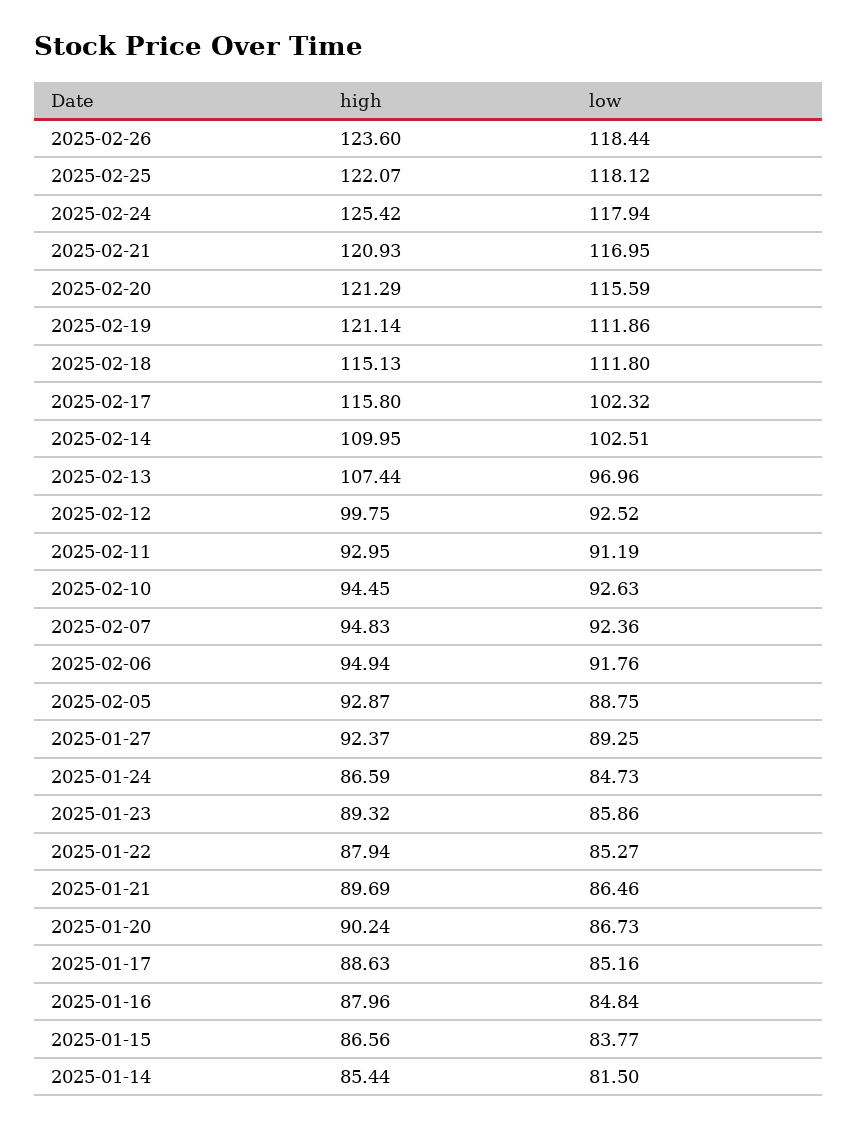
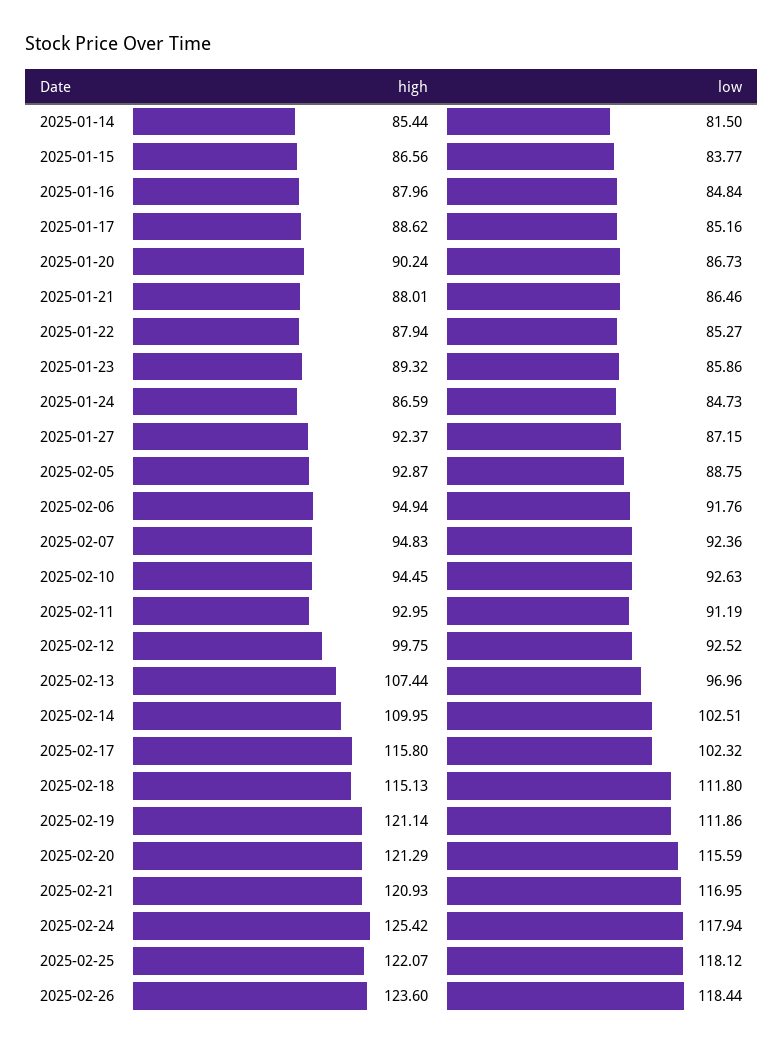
  {
    "high": {
      "2025-02-26": 123.6,
      "2025-02-25": 122.07,
      "2025-02-24": 125.42,
      "2025-02-21": 120.93,
      "2025-02-20": 121.29,
      "2025-02-19": 121.14,
      "2025-02-18": 115.13,
      "2025-02-17": 115.8,
      "2025-02-14": 109.95,
      "2025-02-13": 107.44,
      "2025-02-12": 99.75,
      "2025-02-11": 92.95,
      "2025-02-10": 94.45,
      "2025-02-07": 94.83,
      "2025-02-06": 94.94,
      "2025-02-05": 92.87,
      "2025-01-27": 92.37,
      "2025-01-24": 86.59,
      "2025-01-23": 89.32,
      "2025-01-22": 87.94,
-     "2025-01-21": 89.69,
+     "2025-01-21": 88.01,
      "2025-01-20": 90.24,
-     "2025-01-17": 88.63,
+     "2025-01-17": 88.62,
      "2025-01-16": 87.96,
      "2025-01-15": 86.56,
      "2025-01-14": 85.44
    },
    "low": {
      "2025-02-26": 118.44,
      "2025-02-25": 118.12,
      "2025-02-24": 117.94,
      "2025-02-21": 116.95,
      "2025-02-20": 115.59,
      "2025-02-19": 111.86,
      "2025-02-18": 111.8,
      "2025-02-17": 102.32,
      "2025-02-14": 102.51,
      "2025-02-13": 96.96,
      "2025-02-12": 92.52,
      "2025-02-11": 91.19,
      "2025-02-10": 92.63,
      "2025-02-07": 92.36,
      "2025-02-06": 91.76,
      "2025-02-05": 88.75,
-     "2025-01-27": 89.25,
+     "2025-01-27": 87.15,
      "2025-01-24": 84.73,
      "2025-01-23": 85.86,
      "2025-01-22": 85.27,
      "2025-01-21": 86.46,
      "2025-01-20": 86.73,
      "2025-01-17": 85.16,
      "2025-01-16": 84.84,
      "2025-01-15": 83.77,
      "2025-01-14": 81.5
    }
  }

